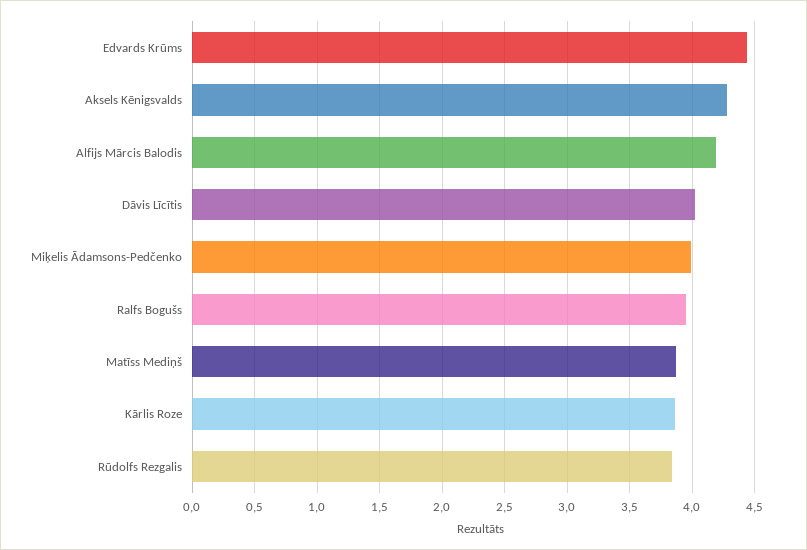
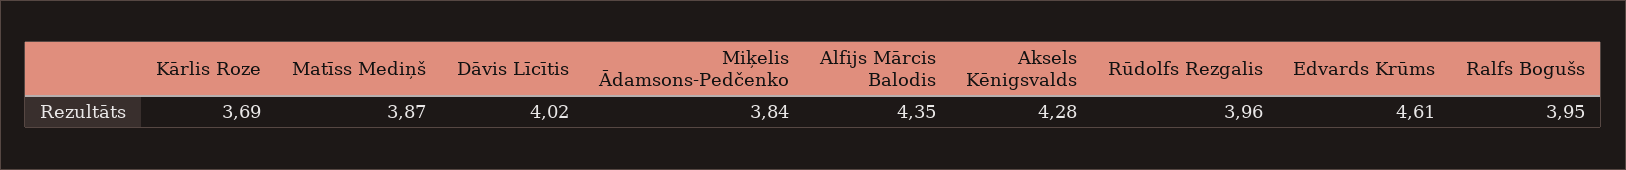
  {
-   "Edvards Krūms": 4.45,
+   "Edvards Krūms": 4.61,
    "Aksels Kēnigsvalds": 4.28,
-   "Alfijs Mārcis Balodis": 4.2,
+   "Alfijs Mārcis Balodis": 4.35,
    "Dāvis Līcītis": 4.02,
-   "Miķelis Ādamsons-Pedčenko": 4,
+   "Miķelis Ādamsons-Pedčenko": 3.84,
    "Ralfs Bogušs": 3.95,
    "Matīss Mediņš": 3.87,
-   "Kārlis Roze": 3.85,
+   "Kārlis Roze": 3.69,
-   "Rūdolfs Rezgalis": 3.85
+   "Rūdolfs Rezgalis": 3.96
  }

